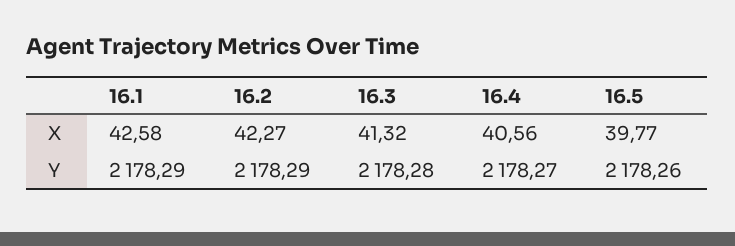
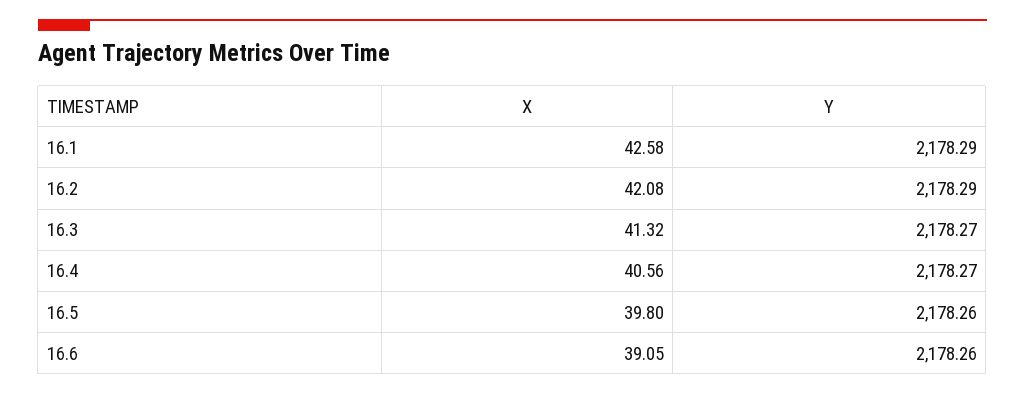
  {
    "16.1": {
      "X": 42.58,
      "Y": 2178.29
    },
    "16.2": {
-     "X": 42.27,
+     "X": 42.08,
      "Y": 2178.29
    },
    "16.3": {
      "X": 41.32,
-     "Y": 2178.28
+     "Y": 2178.27
    },
    "16.4": {
      "X": 40.56,
      "Y": 2178.27
    },
    "16.5": {
-     "X": 39.77,
+     "X": 39.8,
      "Y": 2178.26
-   }
+   },
+   "16.6": {
+     "X": 39.05,
+     "Y": 2178.26
+   }
  }

